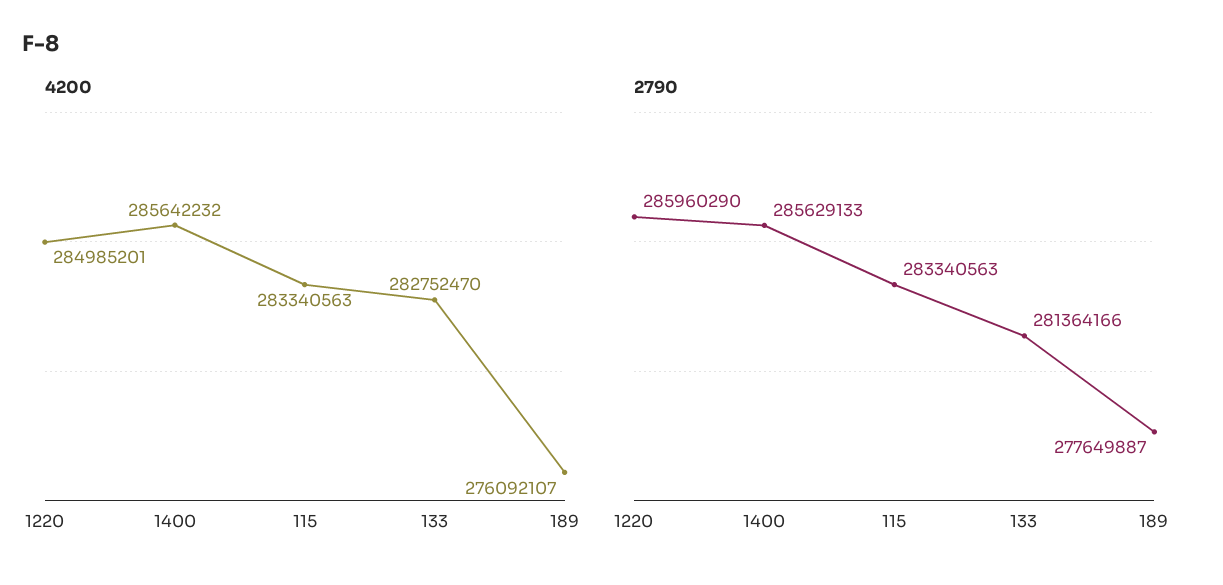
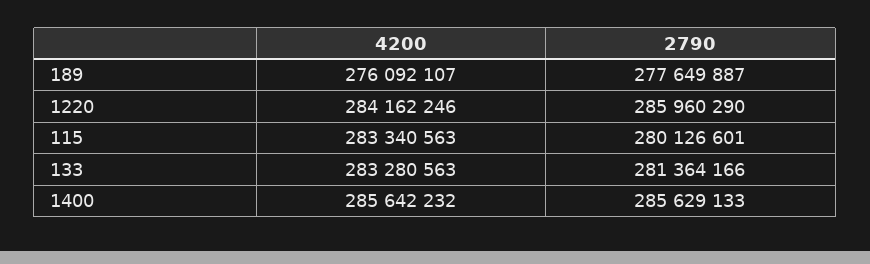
  {
    "4200": {
-     "1220": 284985201,
+     "1220": 284162246,
      "1400": 285642232,
      "115": 283340563,
-     "133": 282752470,
+     "133": 283280563,
      "189": 276092107
    },
    "2790": {
      "1220": 285960290,
      "1400": 285629133,
-     "115": 283340563,
+     "115": 280126601,
      "133": 281364166,
      "189": 277649887
    }
  }

